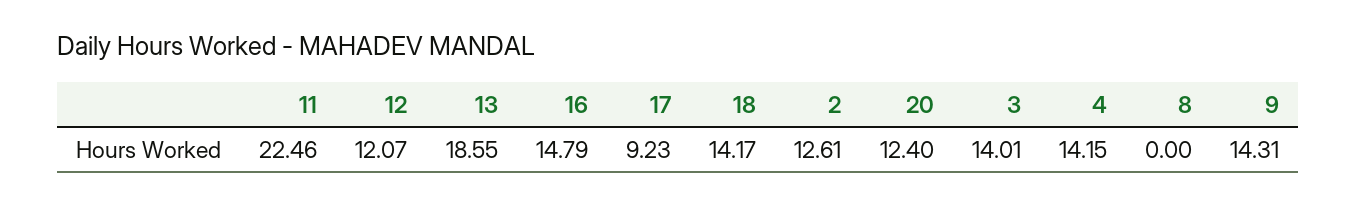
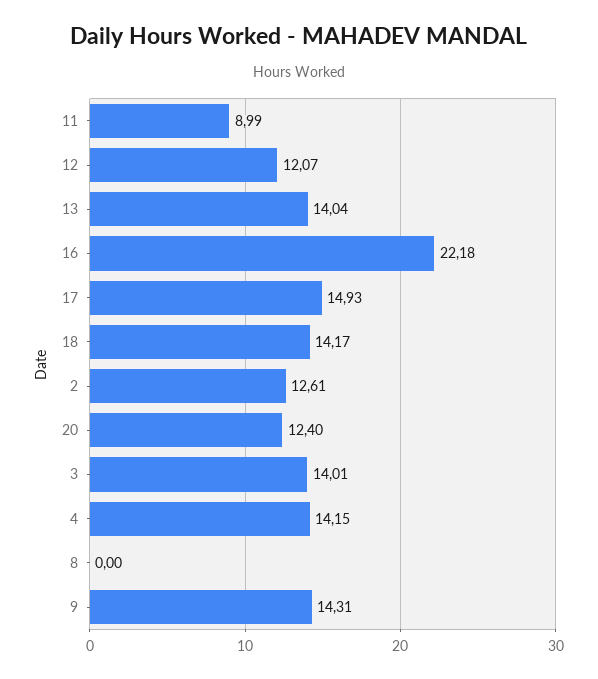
  {
-   "11": 22.46,
+   "11": 8.99,
    "12": 12.07,
-   "13": 18.55,
+   "13": 14.04,
-   "16": 14.79,
+   "16": 22.18,
-   "17": 9.23,
+   "17": 14.93,
    "18": 14.17,
    "2": 12.61,
    "20": 12.4,
    "3": 14.01,
    "4": 14.15,
    "8": 0,
    "9": 14.31
  }

